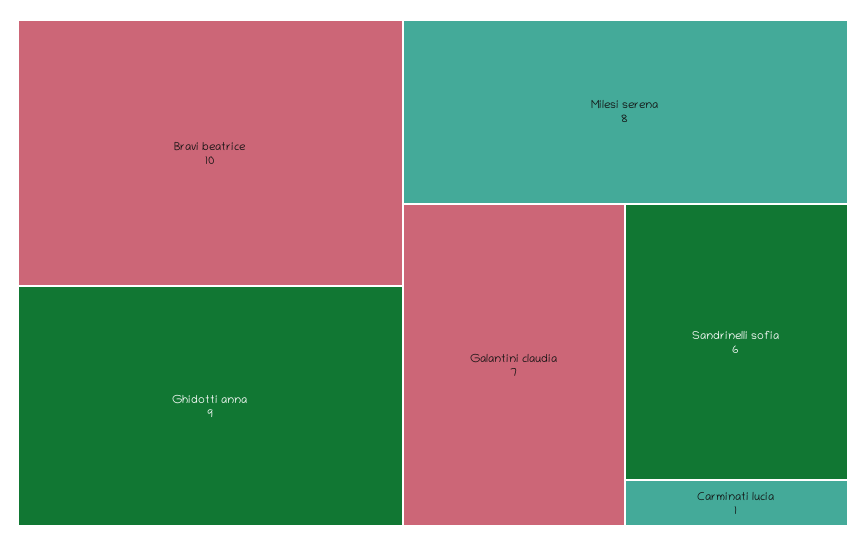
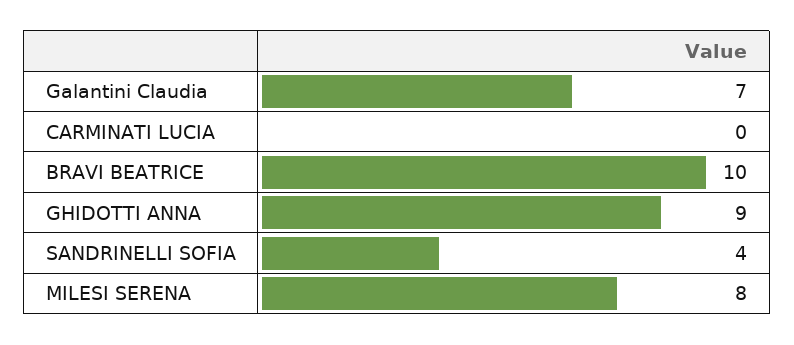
  {
    "Bravi beatrice": 10,
    "Ghidotti anna": 9,
    "Milesi serena": 8,
    "Galantini claudia": 7,
-   "Sandrinelli sofia": 6,
+   "Sandrinelli sofia": 4,
-   "Carminati lucia": 1
+   "Carminati lucia": 0
  }

